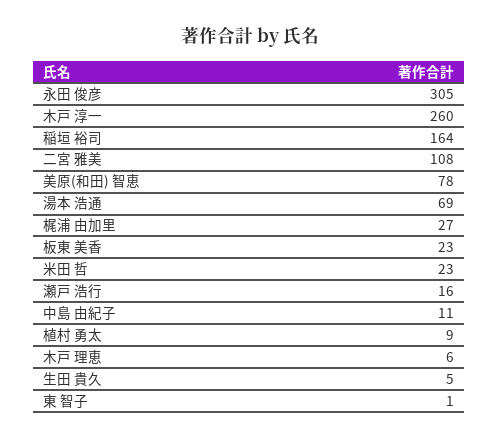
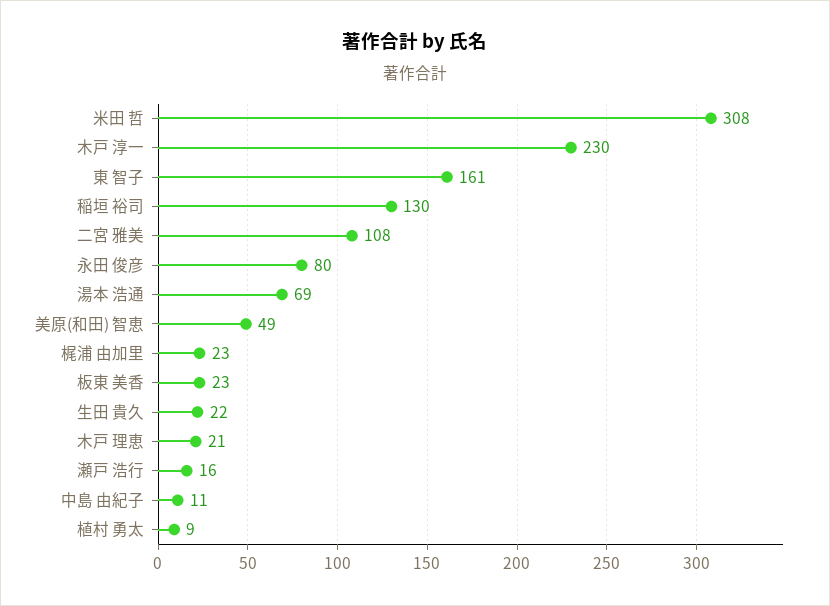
  {
-   "永田 俊彦": 305,
+   "永田 俊彦": 80,
-   "木戸 淳一": 260,
+   "木戸 淳一": 230,
-   "稲垣 裕司": 164,
+   "稲垣 裕司": 130,
    "二宮 雅美": 108,
-   "美原(和田) 智恵": 78,
+   "美原(和田) 智恵": 49,
    "湯本 浩通": 69,
-   "梶浦 由加里": 27,
+   "梶浦 由加里": 23,
    "板東 美香": 23,
-   "米田 哲": 23,
+   "米田 哲": 308,
    "瀬戸 浩行": 16,
    "中島 由紀子": 11,
    "植村 勇太": 9,
-   "木戸 理恵": 6,
+   "木戸 理恵": 21,
-   "生田 貴久": 5,
+   "生田 貴久": 22,
-   "東 智子": 1
+   "東 智子": 161
  }

